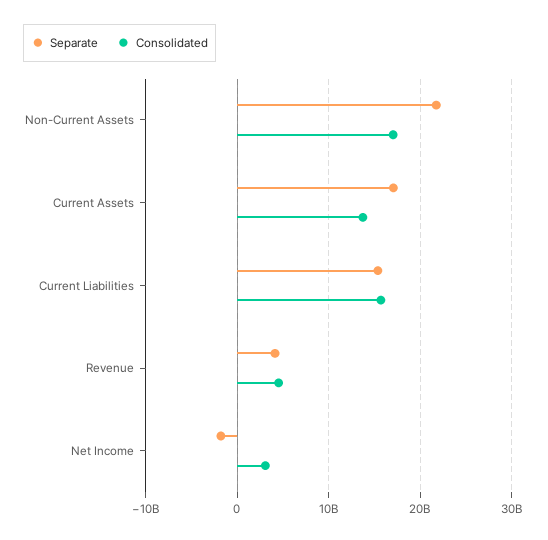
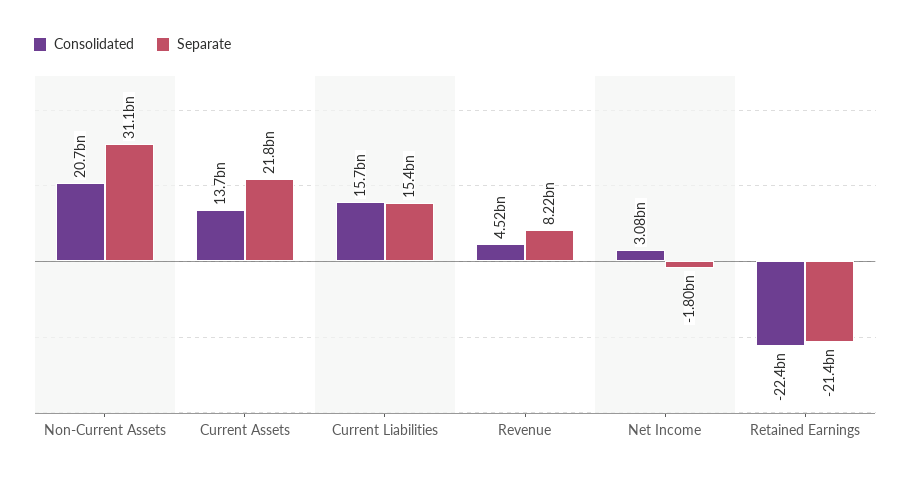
  {
    "Separate": {
-     "Non-Current Assets": 22000000000,
+     "Non-Current Assets": 31100000000,
-     "Current Assets": 17000000000,
+     "Current Assets": 21800000000,
      "Current Liabilities": 15400000000,
-     "Revenue": 4000000000,
+     "Revenue": 8220000000,
-     "Net Income": -1800000000
+     "Net Income": -1800000000,
+     "Retained Earnings": -21400000000
    },
    "Consolidated": {
-     "Non-Current Assets": 17000000000,
+     "Non-Current Assets": 20700000000,
      "Current Assets": 13700000000,
      "Current Liabilities": 15700000000,
      "Revenue": 4520000000,
-     "Net Income": 3080000000
+     "Net Income": 3080000000,
+     "Retained Earnings": -22400000000
    }
  }

